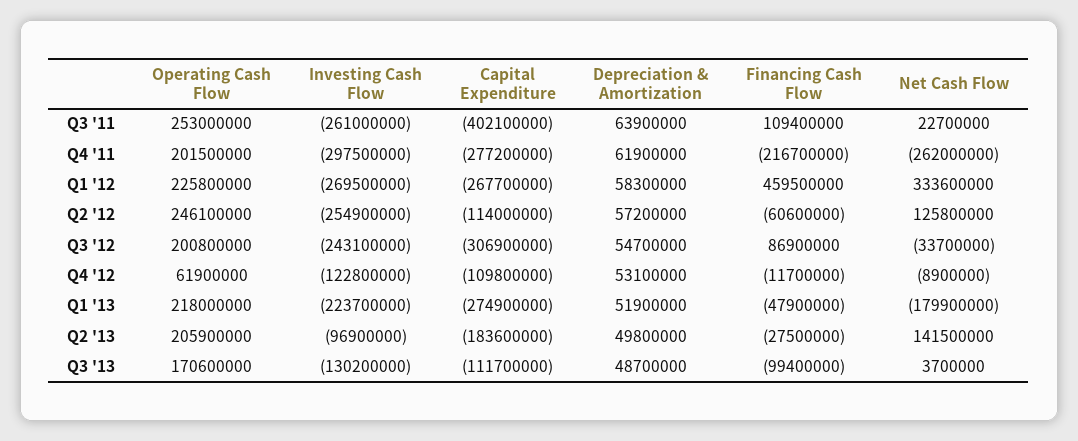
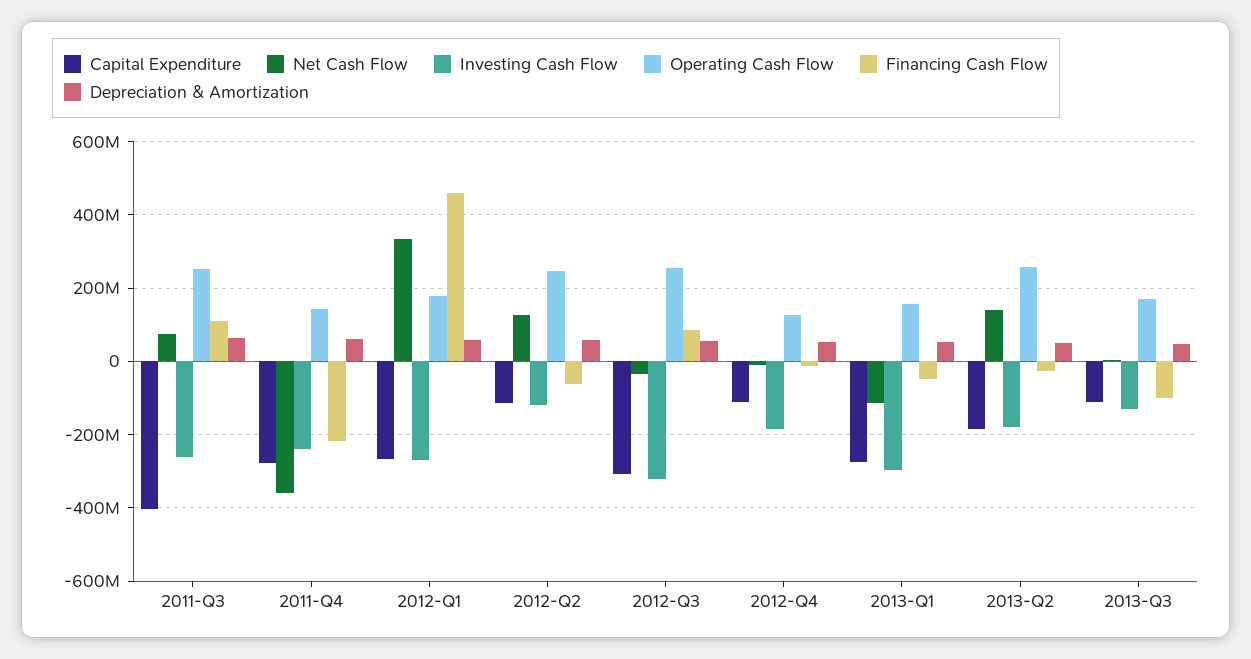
  {
    "Operating Cash Flow": {
      "Q3 '11": 253000000,
-     "Q4 '11": 201500000,
+     "Q4 '11": 140000000,
-     "Q1 '12": 225800000,
+     "Q1 '12": 180000000,
      "Q2 '12": 246100000,
-     "Q3 '12": 200800000,
+     "Q3 '12": 260000000,
-     "Q4 '12": 61900000,
+     "Q4 '12": 120000000,
-     "Q1 '13": 218000000,
+     "Q1 '13": 160000000,
-     "Q2 '13": 205900000,
+     "Q2 '13": 260000000,
      "Q3 '13": 170600000
    },
    "Investing Cash Flow": {
      "Q3 '11": -261000000,
-     "Q4 '11": -297500000,
+     "Q4 '11": -240000000,
      "Q1 '12": -269500000,
-     "Q2 '12": -254900000,
+     "Q2 '12": -120000000,
-     "Q3 '12": -243100000,
+     "Q3 '12": -320000000,
-     "Q4 '12": -122800000,
+     "Q4 '12": -180000000,
-     "Q1 '13": -223700000,
+     "Q1 '13": -300000000,
-     "Q2 '13": -96900000,
+     "Q2 '13": -180000000,
      "Q3 '13": -130200000
    },
    "Capital Expenditure": {
      "Q3 '11": -402100000,
      "Q4 '11": -277200000,
      "Q1 '12": -267700000,
      "Q2 '12": -114000000,
      "Q3 '12": -306900000,
      "Q4 '12": -109800000,
      "Q1 '13": -274900000,
      "Q2 '13": -183600000,
      "Q3 '13": -111700000
    },
    "Depreciation & Amortization": {
      "Q3 '11": 63900000,
      "Q4 '11": 61900000,
      "Q1 '12": 58300000,
      "Q2 '12": 57200000,
      "Q3 '12": 54700000,
      "Q4 '12": 53100000,
      "Q1 '13": 51900000,
      "Q2 '13": 49800000,
      "Q3 '13": 48700000
    },
    "Financing Cash Flow": {
      "Q3 '11": 109400000,
      "Q4 '11": -216700000,
      "Q1 '12": 459500000,
      "Q2 '12": -60600000,
      "Q3 '12": 86900000,
      "Q4 '12": -11700000,
      "Q1 '13": -47900000,
      "Q2 '13": -27500000,
      "Q3 '13": -99400000
    },
    "Net Cash Flow": {
-     "Q3 '11": 22700000,
+     "Q3 '11": 80000000,
-     "Q4 '11": -262000000,
+     "Q4 '11": -360000000,
      "Q1 '12": 333600000,
      "Q2 '12": 125800000,
      "Q3 '12": -33700000,
      "Q4 '12": -8900000,
-     "Q1 '13": -179900000,
+     "Q1 '13": -120000000,
      "Q2 '13": 141500000,
      "Q3 '13": 3700000
    }
  }

